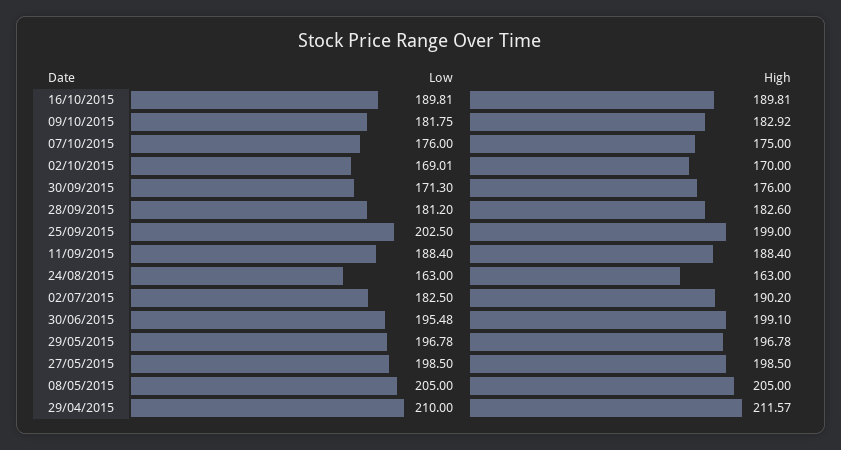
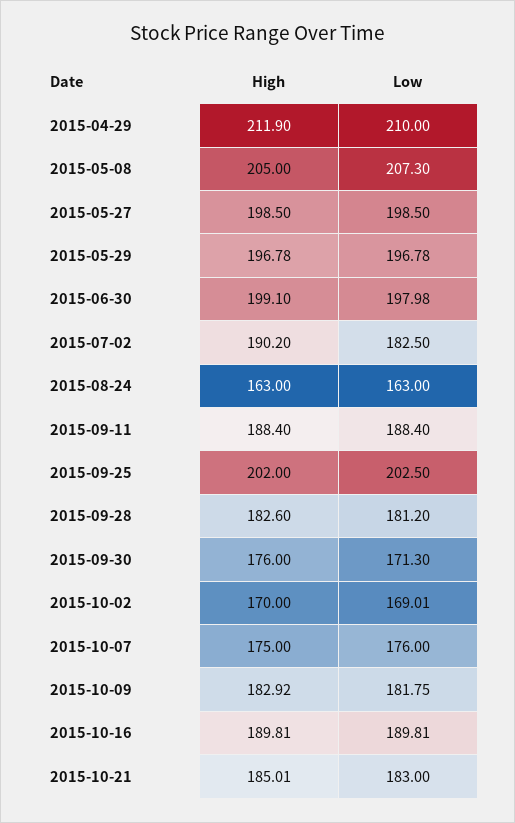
  {
    "Low": {
      "16/10/2015": 189.81,
      "09/10/2015": 181.75,
      "07/10/2015": 176,
      "02/10/2015": 169.01,
      "30/09/2015": 171.3,
      "28/09/2015": 181.2,
      "25/09/2015": 202.5,
      "11/09/2015": 188.4,
      "24/08/2015": 163,
      "02/07/2015": 182.5,
-     "30/06/2015": 195.48,
+     "30/06/2015": 197.98,
      "29/05/2015": 196.78,
      "27/05/2015": 198.5,
-     "08/05/2015": 205,
+     "08/05/2015": 207.3,
-     "29/04/2015": 210
+     "29/04/2015": 210,
+     "2015-10-21": 183
    },
    "High": {
      "16/10/2015": 189.81,
      "09/10/2015": 182.92,
      "07/10/2015": 175,
      "02/10/2015": 170,
      "30/09/2015": 176,
      "28/09/2015": 182.6,
-     "25/09/2015": 199,
+     "25/09/2015": 202,
      "11/09/2015": 188.4,
      "24/08/2015": 163,
      "02/07/2015": 190.2,
      "30/06/2015": 199.1,
      "29/05/2015": 196.78,
      "27/05/2015": 198.5,
      "08/05/2015": 205,
-     "29/04/2015": 211.57
+     "29/04/2015": 211.9,
+     "2015-10-21": 185.01
    }
  }

